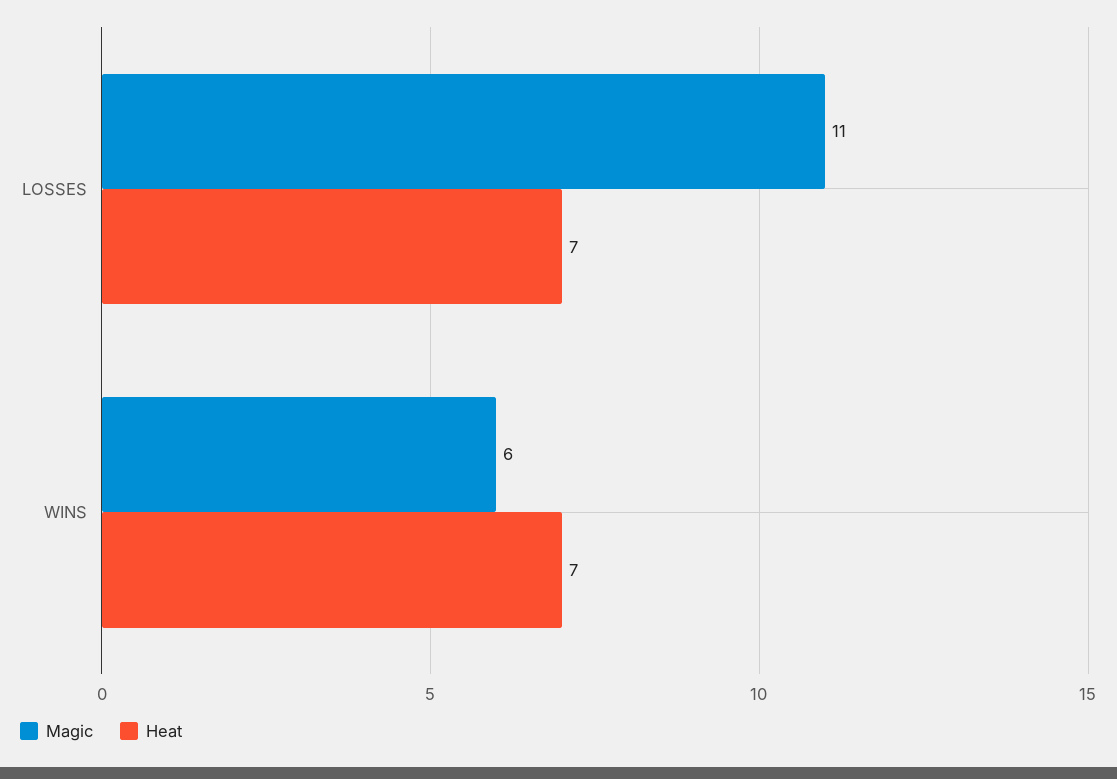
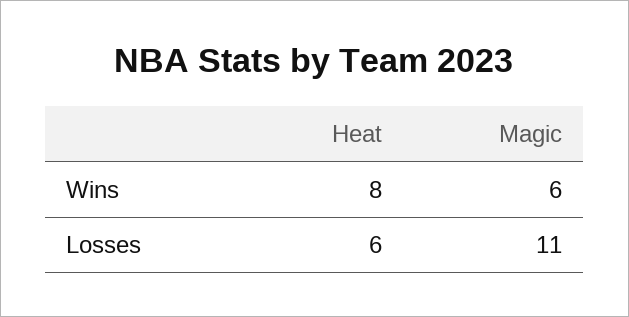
  {
    "Magic": {
      "LOSSES": 11,
      "WINS": 6
    },
    "Heat": {
-     "LOSSES": 7,
+     "LOSSES": 6,
-     "WINS": 7
+     "WINS": 8
    }
  }

